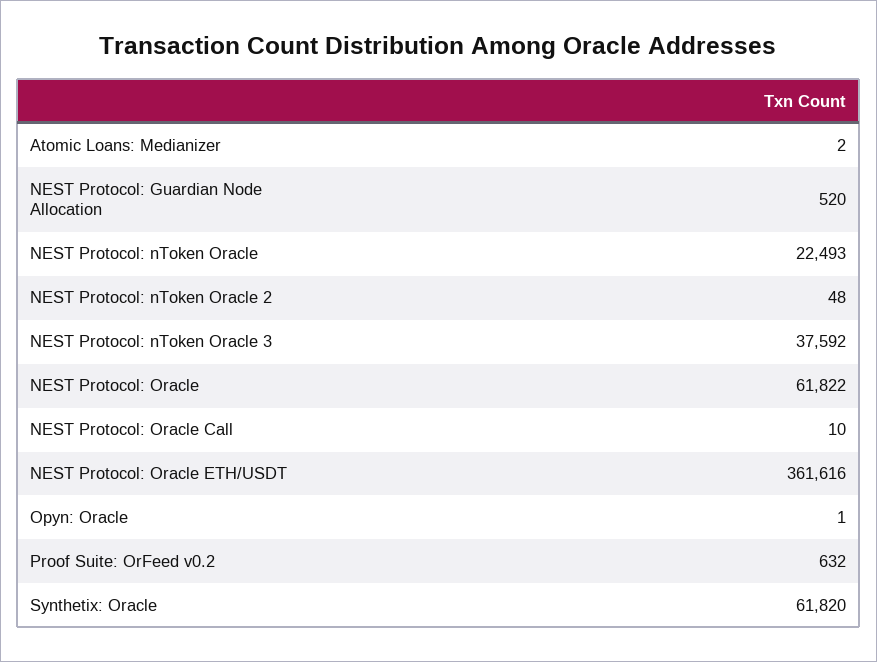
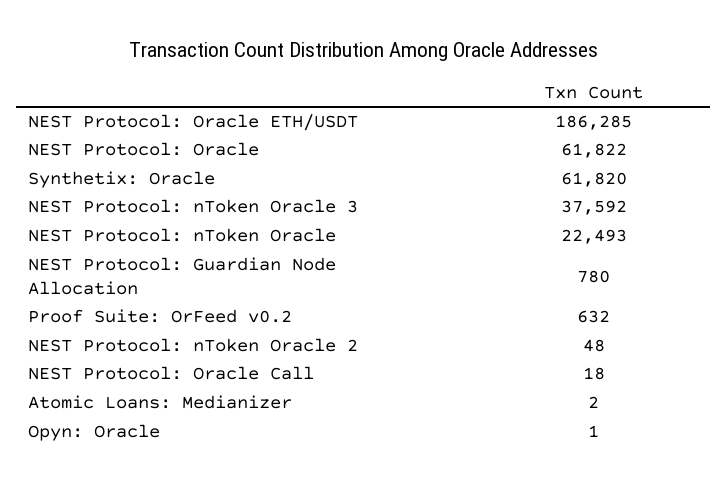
  {
    "Atomic Loans: Medianizer": 2,
-   "NEST Protocol: Guardian Node Allocation": 520,
+   "NEST Protocol: Guardian Node Allocation": 780,
    "NEST Protocol: nToken Oracle": 22493,
    "NEST Protocol: nToken Oracle 2": 48,
    "NEST Protocol: nToken Oracle 3": 37592,
    "NEST Protocol: Oracle": 61822,
-   "NEST Protocol: Oracle Call": 10,
+   "NEST Protocol: Oracle Call": 18,
-   "NEST Protocol: Oracle ETH/USDT": 361616,
+   "NEST Protocol: Oracle ETH/USDT": 186285,
    "Opyn: Oracle": 1,
    "Proof Suite: OrFeed v0.2": 632,
    "Synthetix: Oracle": 61820
  }

